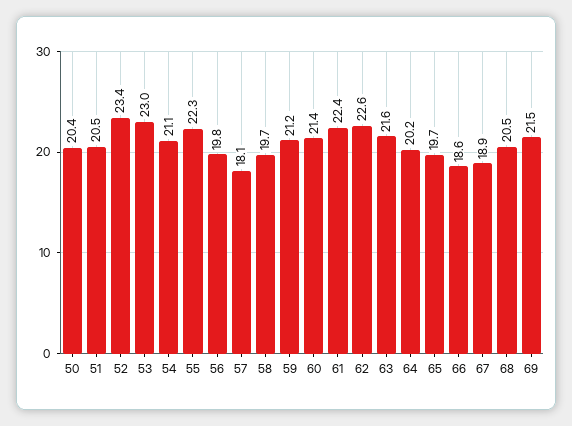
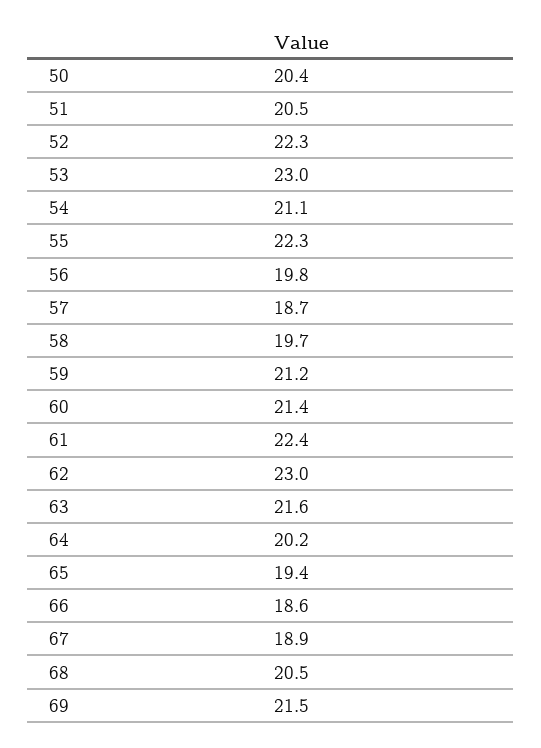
  {
    "50": 20.4,
    "51": 20.5,
-   "52": 23.4,
+   "52": 22.3,
    "53": 23,
    "54": 21.1,
    "55": 22.3,
    "56": 19.8,
-   "57": 18.1,
+   "57": 18.7,
    "58": 19.7,
    "59": 21.2,
    "60": 21.4,
    "61": 22.4,
-   "62": 22.6,
+   "62": 23,
    "63": 21.6,
    "64": 20.2,
-   "65": 19.7,
+   "65": 19.4,
    "66": 18.6,
    "67": 18.9,
    "68": 20.5,
    "69": 21.5
  }

